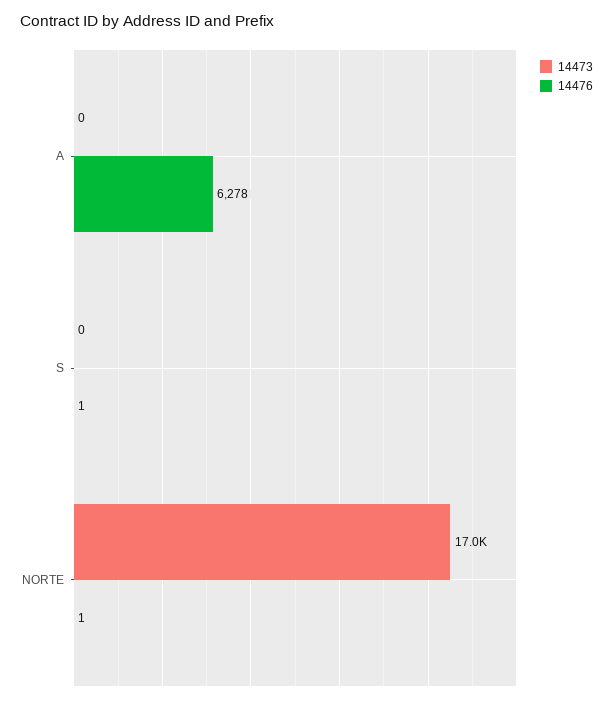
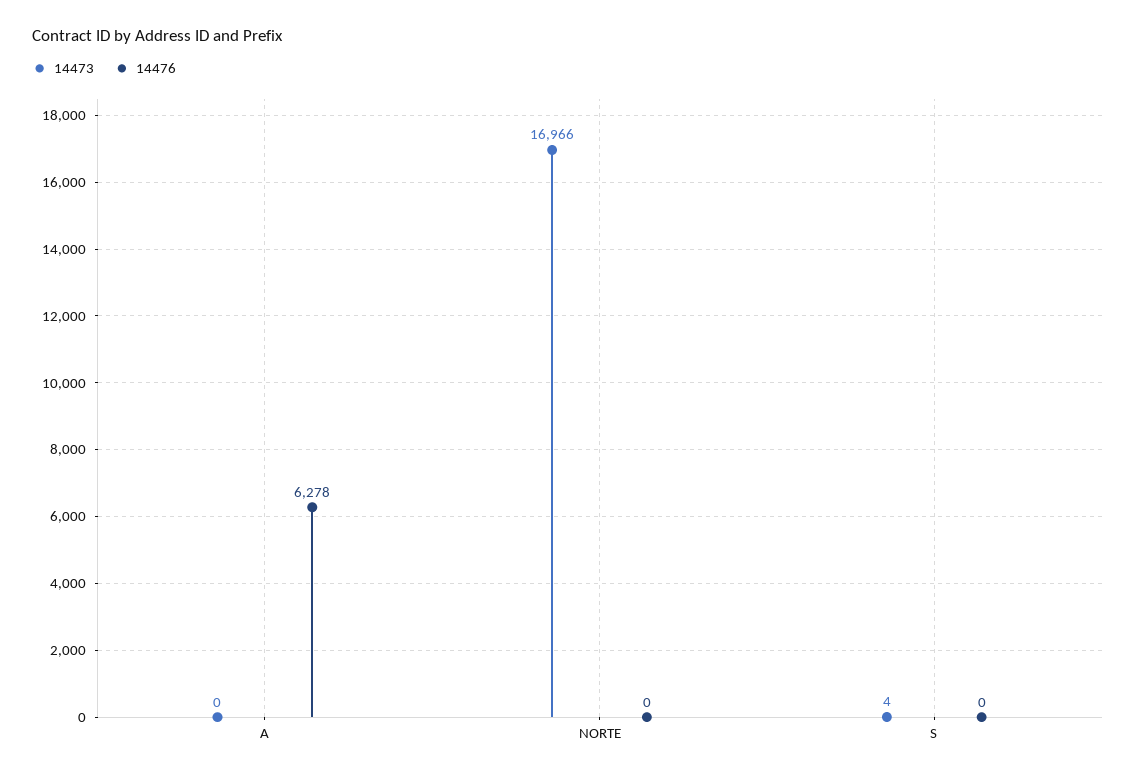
  {
    "14473": {
      "A": 0,
-     "S": 0,
+     "S": 4,
      "NORTE": 16966
    },
    "14476": {
      "A": 6278,
-     "S": 1,
+     "S": 0,
-     "NORTE": 1
+     "NORTE": 0
    }
  }

